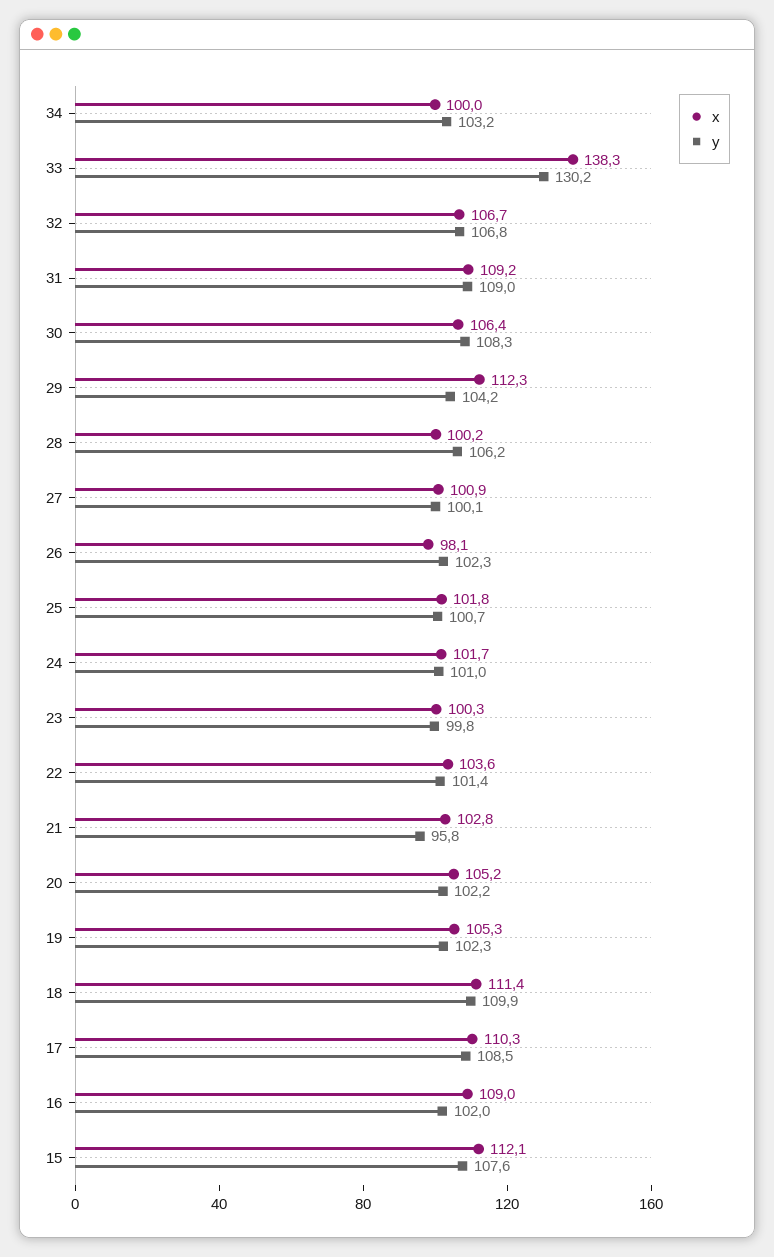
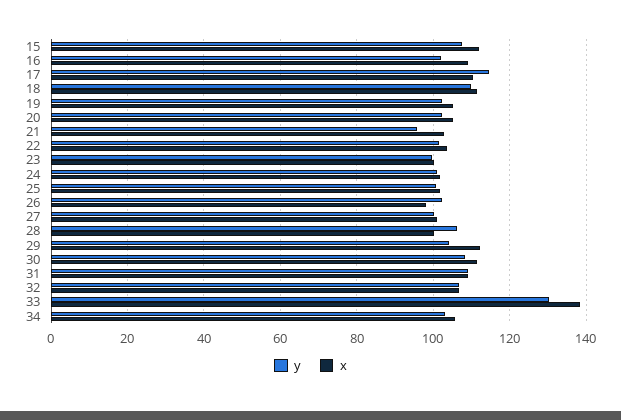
  {
    "x": {
-     "34": 100,
+     "34": 106,
      "33": 138.3,
      "32": 106.7,
      "31": 109.2,
-     "30": 106.4,
+     "30": 112,
      "29": 112.3,
      "28": 100.2,
      "27": 100.9,
      "26": 98.1,
      "25": 101.8,
      "24": 101.7,
      "23": 100.3,
      "22": 103.6,
      "21": 102.8,
      "20": 105.2,
      "19": 105.3,
      "18": 111.4,
      "17": 110.3,
      "16": 109,
      "15": 112.1
    },
    "y": {
      "34": 103.2,
      "33": 130.2,
      "32": 106.8,
      "31": 109,
      "30": 108.3,
      "29": 104.2,
      "28": 106.2,
      "27": 100.1,
      "26": 102.3,
      "25": 100.7,
      "24": 101,
      "23": 99.8,
      "22": 101.4,
      "21": 95.8,
      "20": 102.2,
      "19": 102.3,
      "18": 109.9,
-     "17": 108.5,
+     "17": 114,
      "16": 102,
      "15": 107.6
    }
  }

